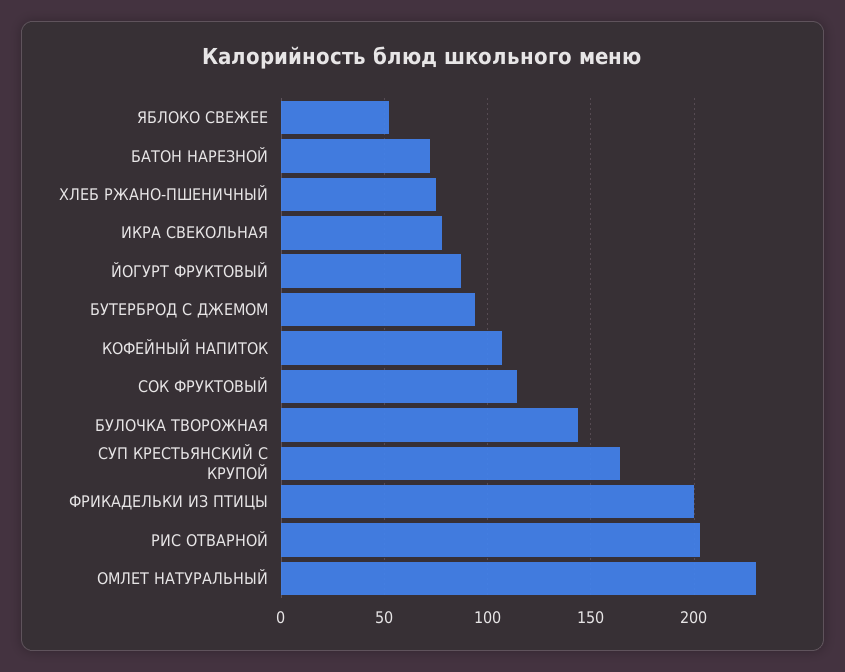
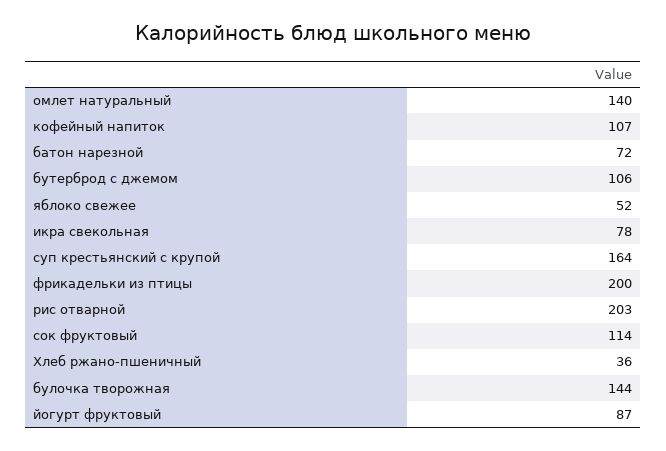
  {
    "ЯБЛОКО СВЕЖЕЕ": 52,
    "БАТОН НАРЕЗНОЙ": 72,
-   "ХЛЕБ РЖАНО-ПШЕНИЧНЫЙ": 75,
+   "ХЛЕБ РЖАНО-ПШЕНИЧНЫЙ": 36,
    "ИКРА СВЕКОЛЬНАЯ": 78,
    "ЙОГУРТ ФРУКТОВЫЙ": 87,
-   "БУТЕРБРОД С ДЖЕМОМ": 95,
+   "БУТЕРБРОД С ДЖЕМОМ": 106,
    "КОФЕЙНЫЙ НАПИТОК": 107,
    "СОК ФРУКТОВЫЙ": 114,
    "БУЛОЧКА ТВОРОЖНАЯ": 144,
    "СУП КРЕСТЬЯНСКИЙ С КРУПОЙ": 164,
    "ФРИКАДЕЛЬКИ ИЗ ПТИЦЫ": 200,
    "РИС ОТВАРНОЙ": 203,
-   "ОМЛЕТ НАТУРАЛЬНЫЙ": 230
+   "ОМЛЕТ НАТУРАЛЬНЫЙ": 140
  }

